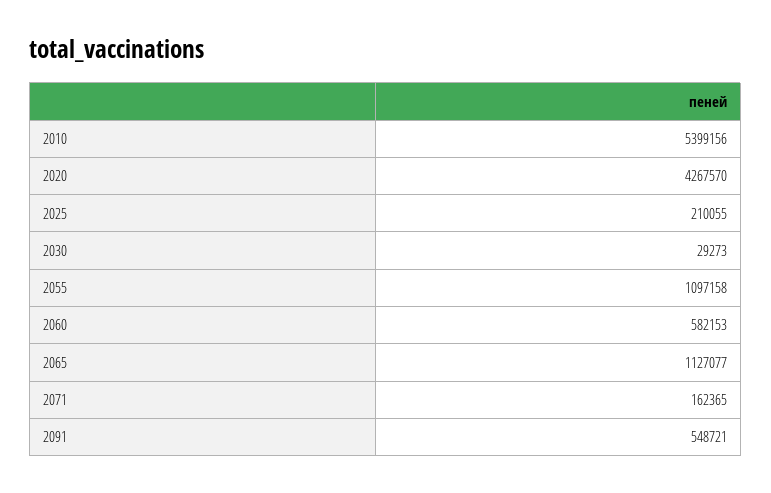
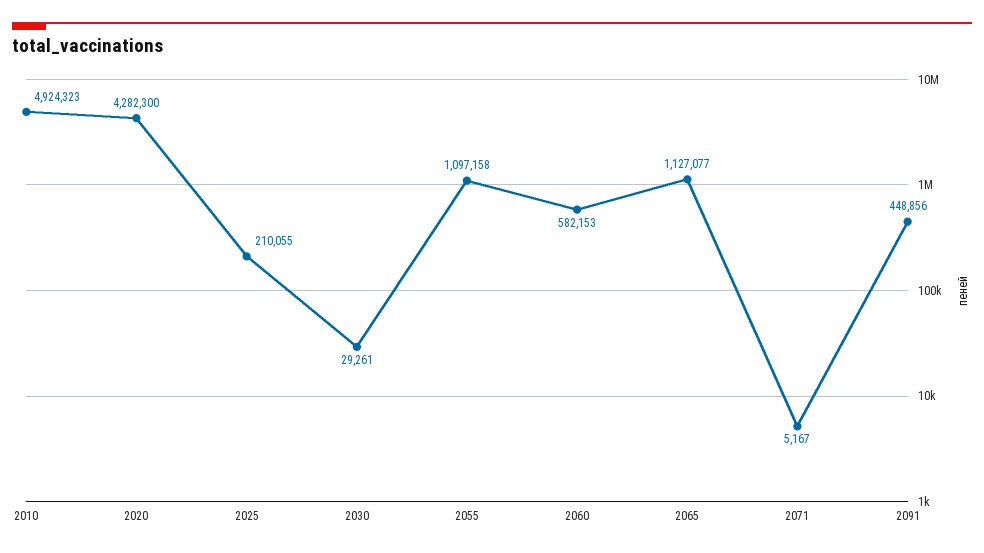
  {
-   "2010": 5399156,
+   "2010": 4924323,
-   "2020": 4267570,
+   "2020": 4282300,
    "2025": 210055,
-   "2030": 29273,
+   "2030": 29261,
    "2055": 1097158,
    "2060": 582153,
    "2065": 1127077,
-   "2071": 162365,
+   "2071": 5167,
-   "2091": 548721
+   "2091": 448856
  }

